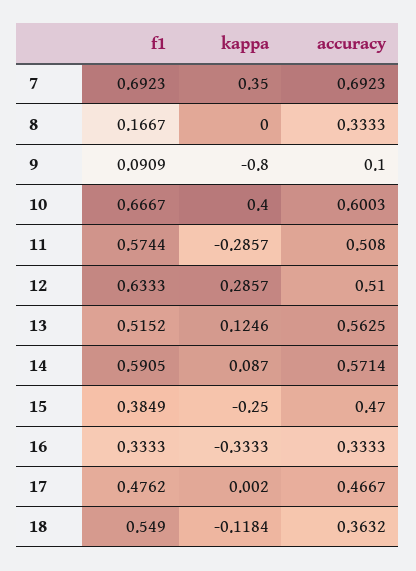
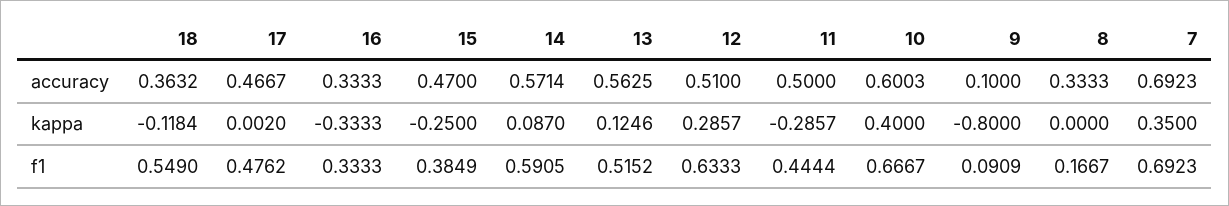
  {
    "f1": {
      "7": 0.6923,
      "8": 0.1667,
      "9": 0.0909,
      "10": 0.6667,
-     "11": 0.5744,
+     "11": 0.4444,
      "12": 0.6333,
      "13": 0.5152,
      "14": 0.5905,
      "15": 0.3849,
      "16": 0.3333,
      "17": 0.4762,
      "18": 0.549
    },
    "kappa": {
      "7": 0.35,
      "8": 0,
      "9": -0.8,
      "10": 0.4,
      "11": -0.2857,
      "12": 0.2857,
      "13": 0.1246,
      "14": 0.087,
      "15": -0.25,
      "16": -0.3333,
      "17": 0.002,
      "18": -0.1184
    },
    "accuracy": {
      "7": 0.6923,
      "8": 0.3333,
      "9": 0.1,
      "10": 0.6003,
-     "11": 0.508,
+     "11": 0.5,
      "12": 0.51,
      "13": 0.5625,
      "14": 0.5714,
      "15": 0.47,
      "16": 0.3333,
      "17": 0.4667,
      "18": 0.3632
    }
  }

